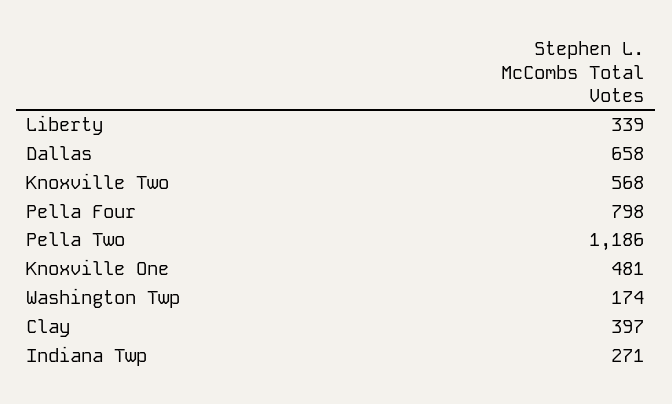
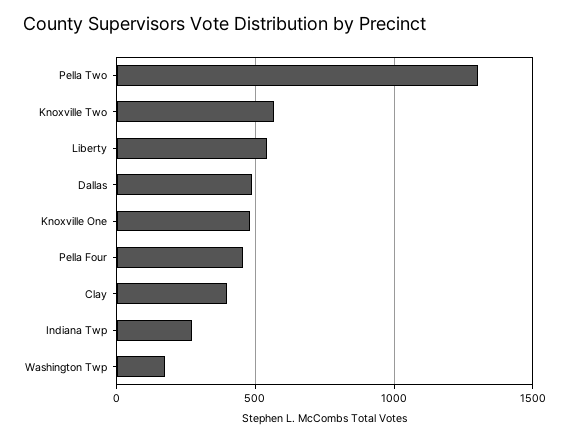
  {
-   "Liberty": 339,
+   "Liberty": 550,
-   "Dallas": 658,
+   "Dallas": 500,
    "Knoxville Two": 568,
-   "Pella Four": 798,
+   "Pella Four": 450,
-   "Pella Two": 1186,
+   "Pella Two": 1300,
    "Knoxville One": 481,
    "Washington Twp": 174,
    "Clay": 397,
    "Indiana Twp": 271
  }

